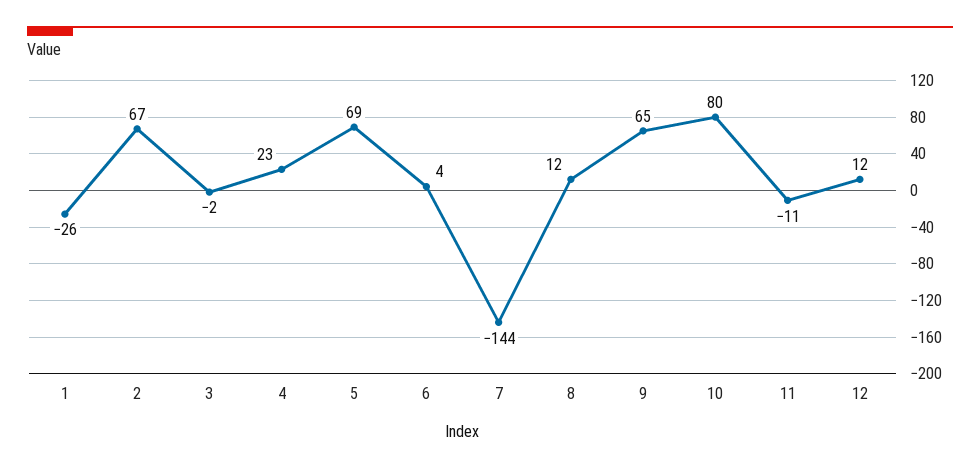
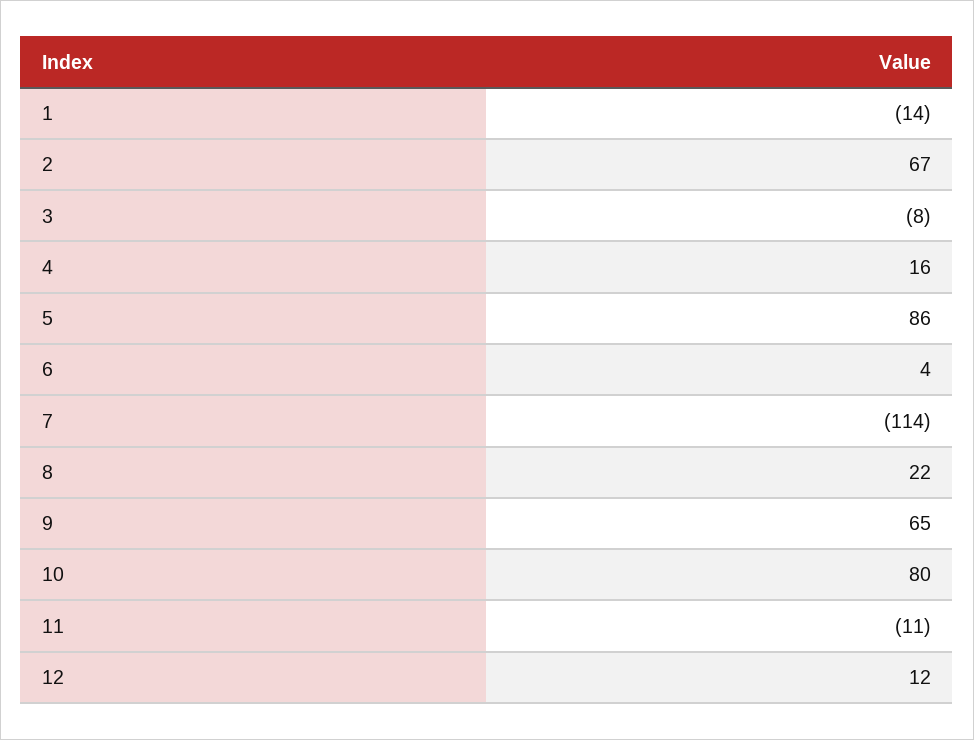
  {
-   "1": -26,
+   "1": -14,
    "2": 67,
-   "3": -2,
+   "3": -8,
-   "4": 23,
+   "4": 16,
-   "5": 69,
+   "5": 86,
    "6": 4,
-   "7": -144,
+   "7": -114,
-   "8": 12,
+   "8": 22,
    "9": 65,
    "10": 80,
    "11": -11,
    "12": 12
  }

